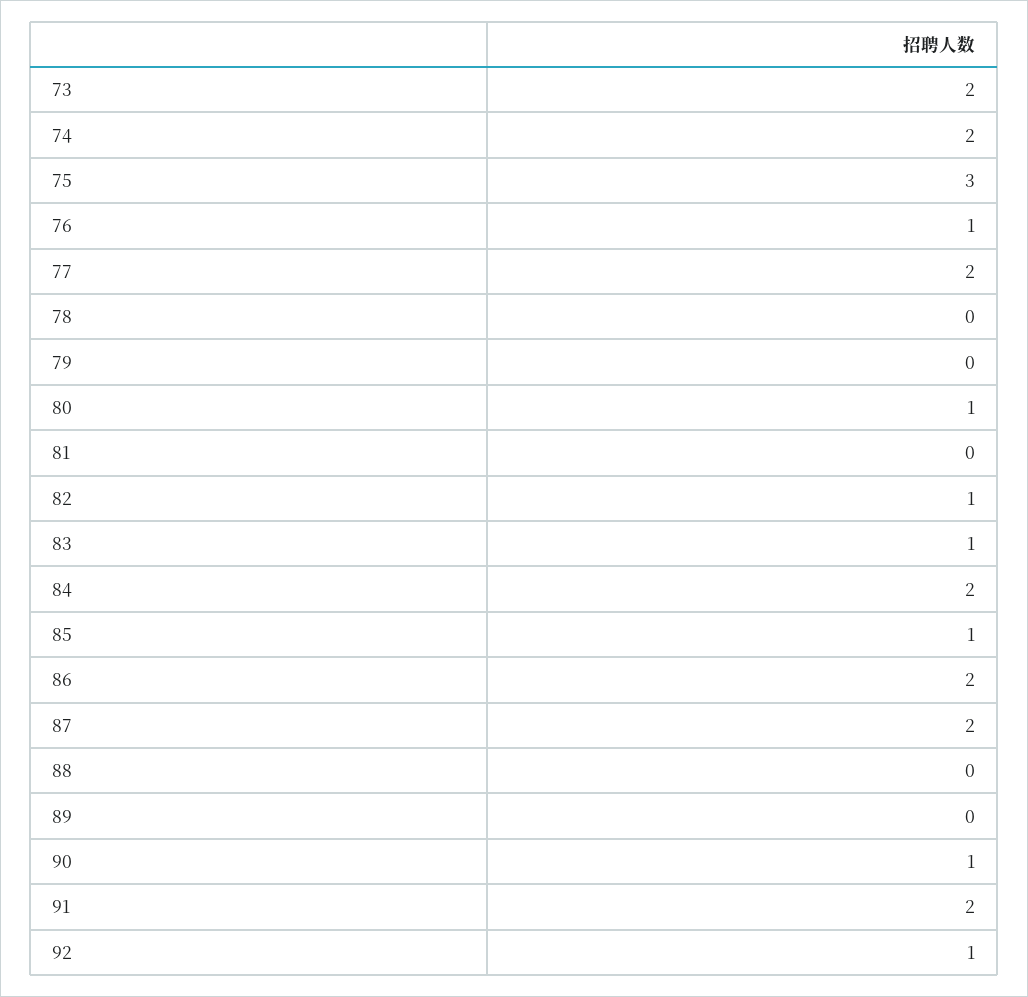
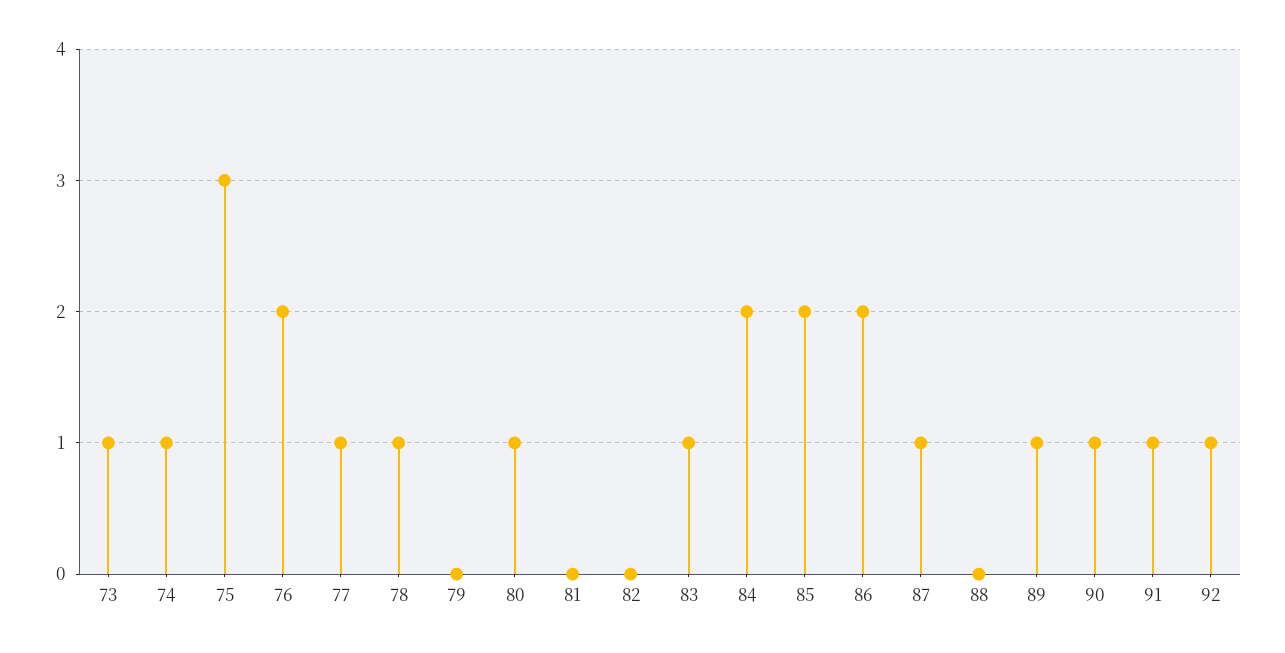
  {
-   "73": 2,
+   "73": 1,
-   "74": 2,
+   "74": 1,
    "75": 3,
-   "76": 1,
+   "76": 2,
-   "77": 2,
+   "77": 1,
-   "78": 0,
+   "78": 1,
    "79": 0,
    "80": 1,
    "81": 0,
-   "82": 1,
+   "82": 0,
    "83": 1,
    "84": 2,
-   "85": 1,
+   "85": 2,
    "86": 2,
-   "87": 2,
+   "87": 1,
    "88": 0,
-   "89": 0,
+   "89": 1,
    "90": 1,
-   "91": 2,
+   "91": 1,
    "92": 1
  }

